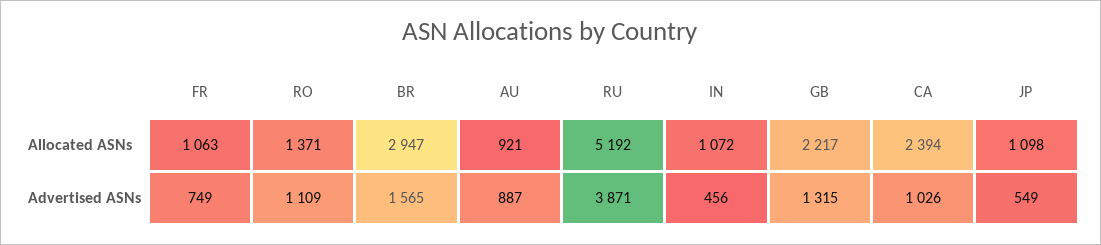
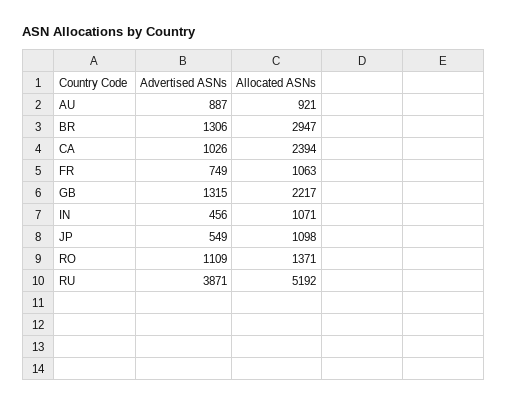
  {
    "FR": {
      "Allocated ASNs": 1063,
      "Advertised ASNs": 749
    },
    "RO": {
      "Allocated ASNs": 1371,
      "Advertised ASNs": 1109
    },
    "BR": {
      "Allocated ASNs": 2947,
-     "Advertised ASNs": 1565
+     "Advertised ASNs": 1306
    },
    "AU": {
      "Allocated ASNs": 921,
      "Advertised ASNs": 887
    },
    "RU": {
      "Allocated ASNs": 5192,
      "Advertised ASNs": 3871
    },
    "IN": {
-     "Allocated ASNs": 1072,
+     "Allocated ASNs": 1071,
      "Advertised ASNs": 456
    },
    "GB": {
      "Allocated ASNs": 2217,
      "Advertised ASNs": 1315
    },
    "CA": {
      "Allocated ASNs": 2394,
      "Advertised ASNs": 1026
    },
    "JP": {
      "Allocated ASNs": 1098,
      "Advertised ASNs": 549
    }
  }

